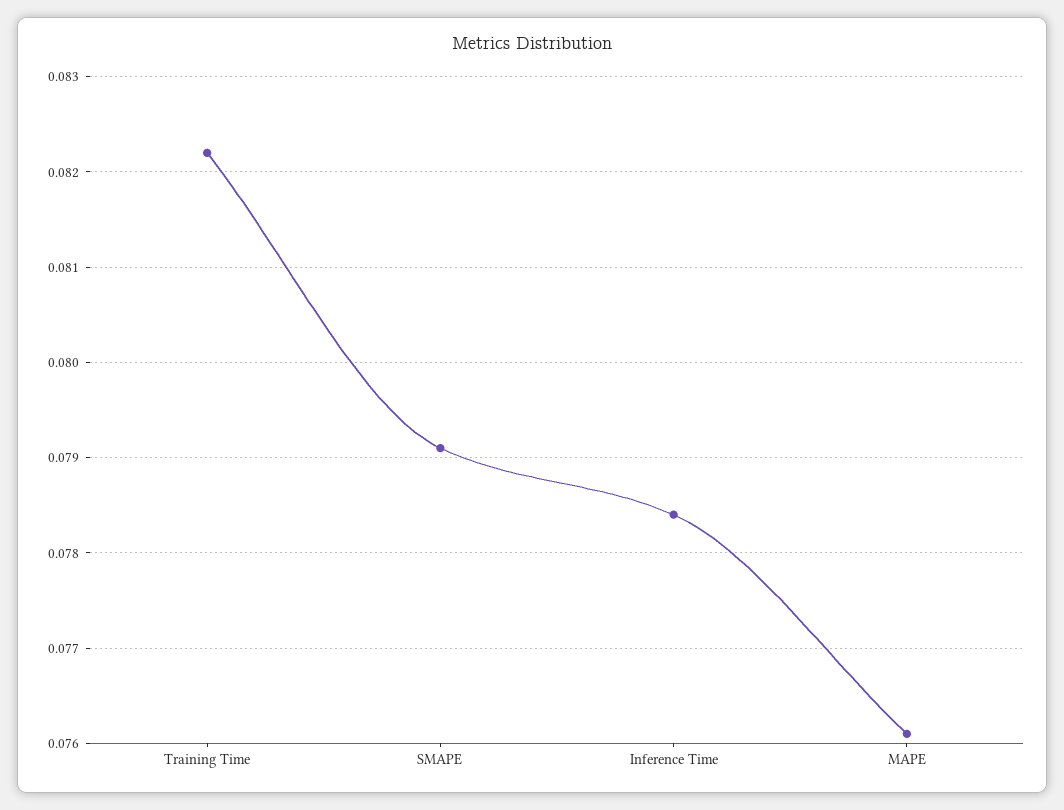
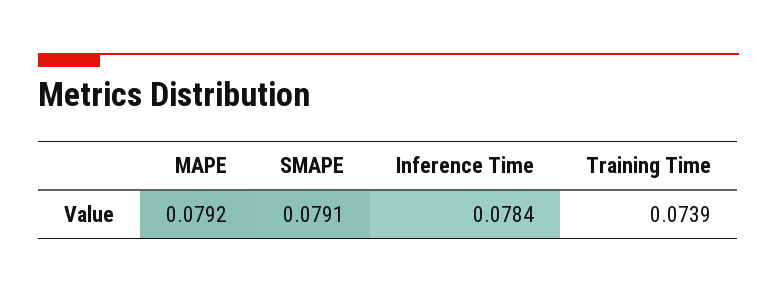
  {
-   "Training Time": 0.0822,
+   "Training Time": 0.0739,
    "SMAPE": 0.0791,
    "Inference Time": 0.0784,
-   "MAPE": 0.0761
+   "MAPE": 0.0792
  }

